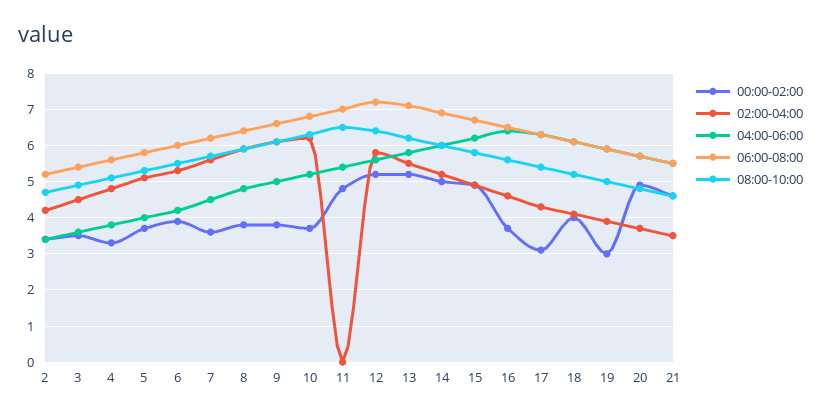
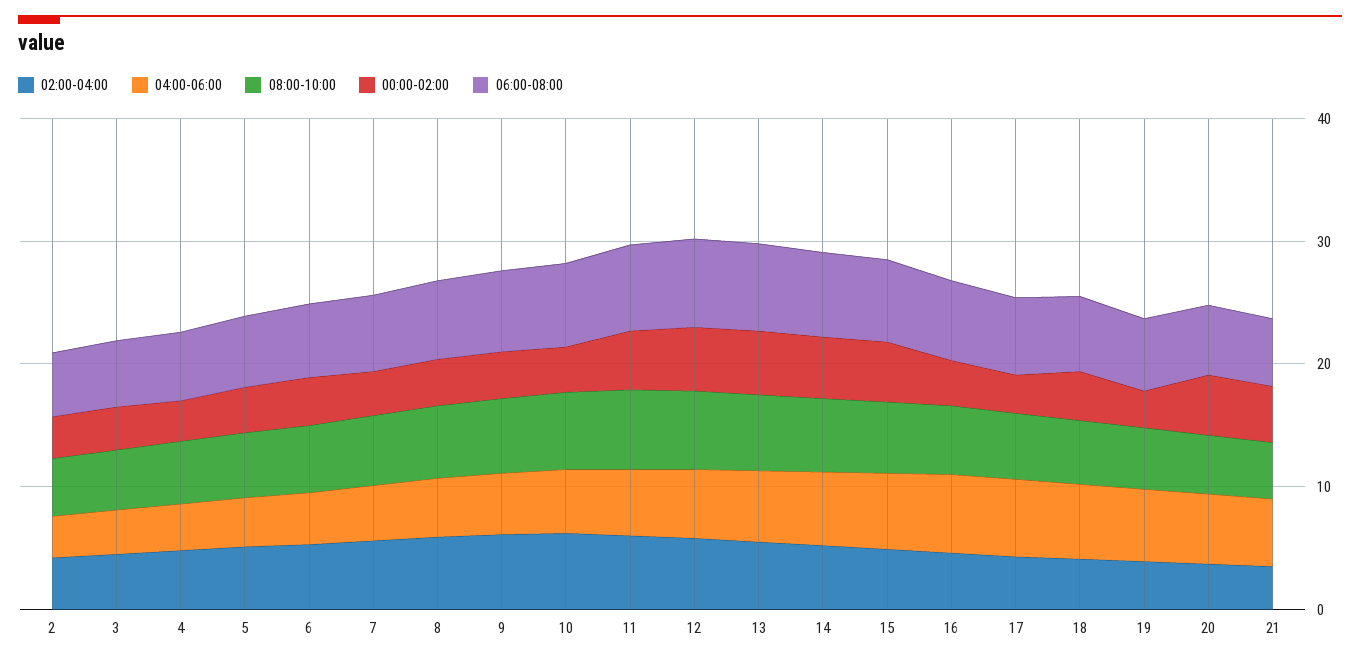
  {
    "00:00-02:00": {
      "2": 3.5,
      "3": 3.5,
      "4": 3.5,
      "5": 3.5,
      "6": 4,
      "7": 3.5,
      "8": 4,
      "9": 4,
      "10": 3.5,
      "11": 5,
      "12": 5,
      "13": 5,
      "14": 5,
      "15": 5,
      "16": 3.5,
      "17": 3,
      "18": 4,
      "19": 3,
      "20": 5,
      "21": 4.5
    },
    "02:00-04:00": {
      "2": 4,
      "3": 4.5,
      "4": 5,
      "5": 5,
      "6": 5.5,
      "7": 5.5,
      "8": 6,
      "9": 6,
      "10": 6,
-     "11": 0,
+     "11": 6,
      "12": 6,
      "13": 5.5,
      "14": 5,
      "15": 5,
      "16": 4.5,
      "17": 4.5,
      "18": 4,
      "19": 4,
      "20": 3.5,
      "21": 3.5
    },
    "04:00-06:00": {
      "2": 3.5,
      "3": 3.5,
      "4": 4,
      "5": 4,
      "6": 4,
      "7": 4.5,
      "8": 5,
      "9": 5,
      "10": 5,
      "11": 5.5,
      "12": 5.5,
      "13": 6,
      "14": 6,
      "15": 6,
      "16": 6.5,
      "17": 6.5,
      "18": 6,
      "19": 6,
      "20": 5.5,
      "21": 5.5
    },
    "06:00-08:00": {
      "2": 5,
      "3": 5.5,
      "4": 5.5,
      "5": 6,
      "6": 6,
      "7": 6,
      "8": 6.5,
      "9": 6.5,
      "10": 7,
      "11": 7,
      "12": 7,
      "13": 7,
      "14": 7,
      "15": 6.5,
      "16": 6.5,
      "17": 6.5,
      "18": 6,
      "19": 6,
      "20": 5.5,
      "21": 5.5
    },
    "08:00-10:00": {
      "2": 4.5,
      "3": 5,
      "4": 5,
      "5": 5.5,
      "6": 5.5,
      "7": 5.5,
      "8": 6,
      "9": 6,
      "10": 6.5,
      "11": 6.5,
      "12": 6.5,
      "13": 6,
      "14": 6,
      "15": 6,
      "16": 5.5,
      "17": 5.5,
      "18": 5,
      "19": 5,
      "20": 5,
      "21": 4.5
    }
  }

